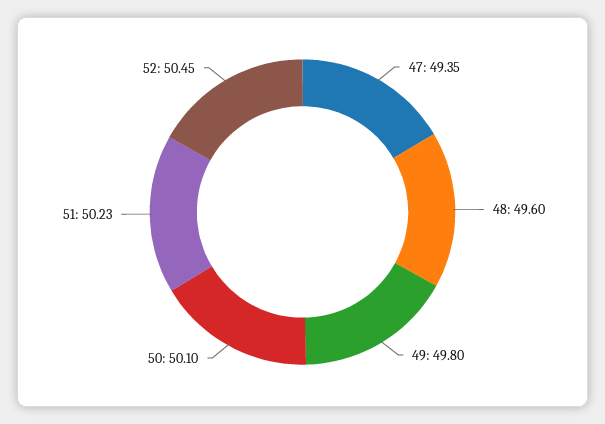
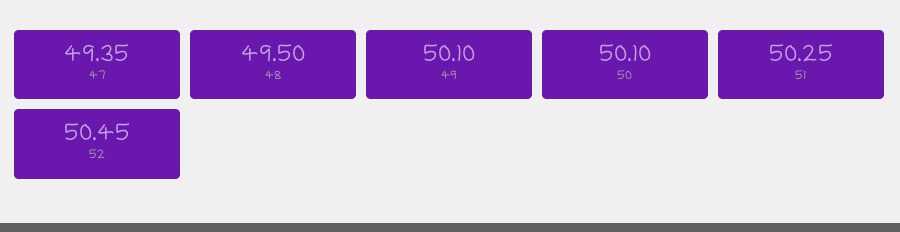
  {
    "47": 49.35,
-   "48": 49.6,
+   "48": 49.5,
-   "49": 49.8,
+   "49": 50.1,
    "50": 50.1,
-   "51": 50.23,
+   "51": 50.25,
    "52": 50.45
  }

